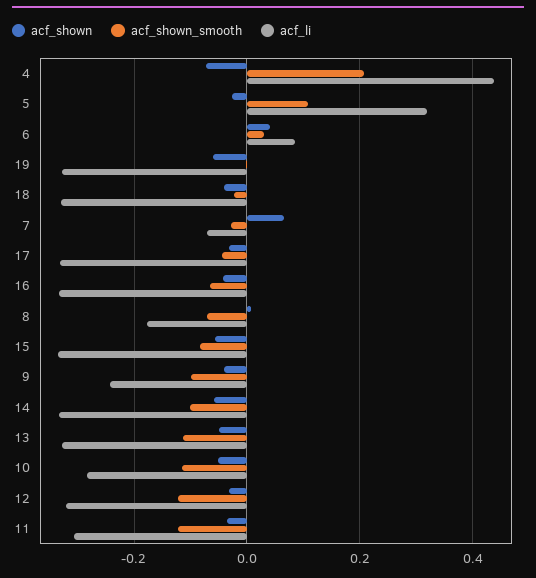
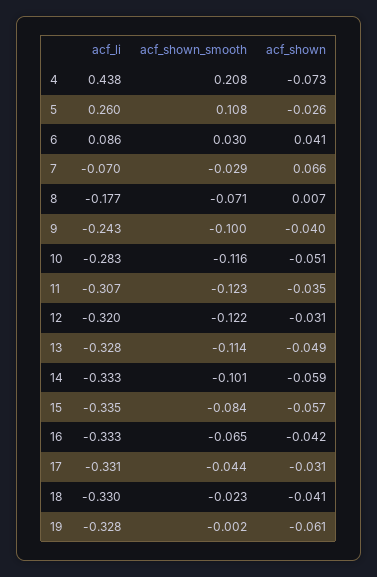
  {
    "acf_shown": {
      "4": -0.073,
      "5": -0.026,
      "6": 0.041,
      "19": -0.061,
      "18": -0.041,
      "7": 0.066,
      "17": -0.031,
      "16": -0.042,
      "8": 0.007,
      "15": -0.057,
      "9": -0.04,
      "14": -0.059,
      "13": -0.049,
      "10": -0.051,
      "12": -0.031,
      "11": -0.035
    },
    "acf_shown_smooth": {
      "4": 0.208,
      "5": 0.108,
      "6": 0.03,
      "19": -0.002,
      "18": -0.023,
      "7": -0.029,
      "17": -0.044,
      "16": -0.065,
      "8": -0.071,
      "15": -0.084,
      "9": -0.1,
      "14": -0.101,
      "13": -0.114,
      "10": -0.116,
      "12": -0.122,
      "11": -0.123
    },
    "acf_li": {
      "4": 0.438,
-     "5": 0.32,
+     "5": 0.26,
      "6": 0.086,
      "19": -0.328,
      "18": -0.33,
      "7": -0.07,
      "17": -0.331,
      "16": -0.333,
      "8": -0.177,
      "15": -0.335,
      "9": -0.243,
      "14": -0.333,
      "13": -0.328,
      "10": -0.283,
      "12": -0.32,
      "11": -0.307
    }
  }

